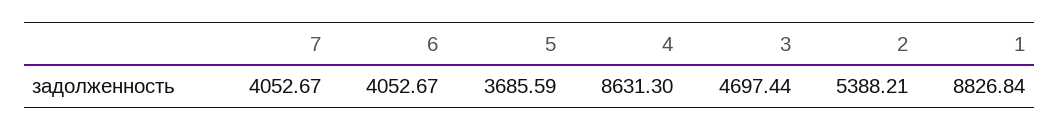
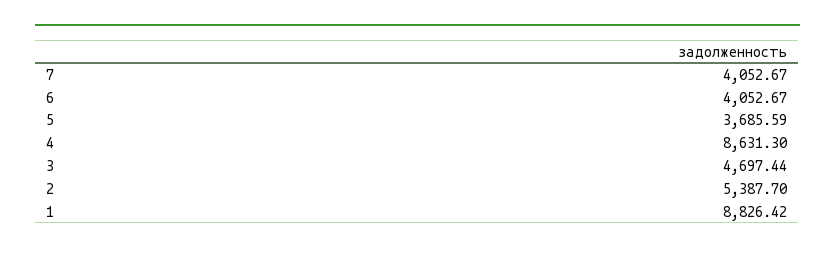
  {
    "7": 4052.67,
    "6": 4052.67,
    "5": 3685.59,
    "4": 8631.3,
    "3": 4697.44,
-   "2": 5388.21,
+   "2": 5387.7,
-   "1": 8826.84
+   "1": 8826.42
  }

